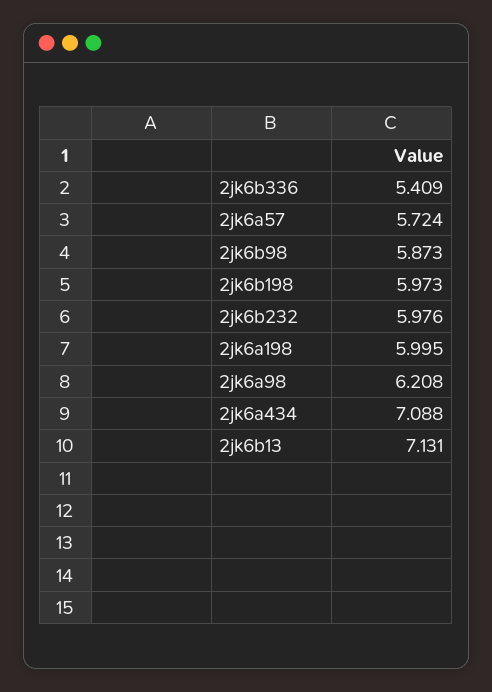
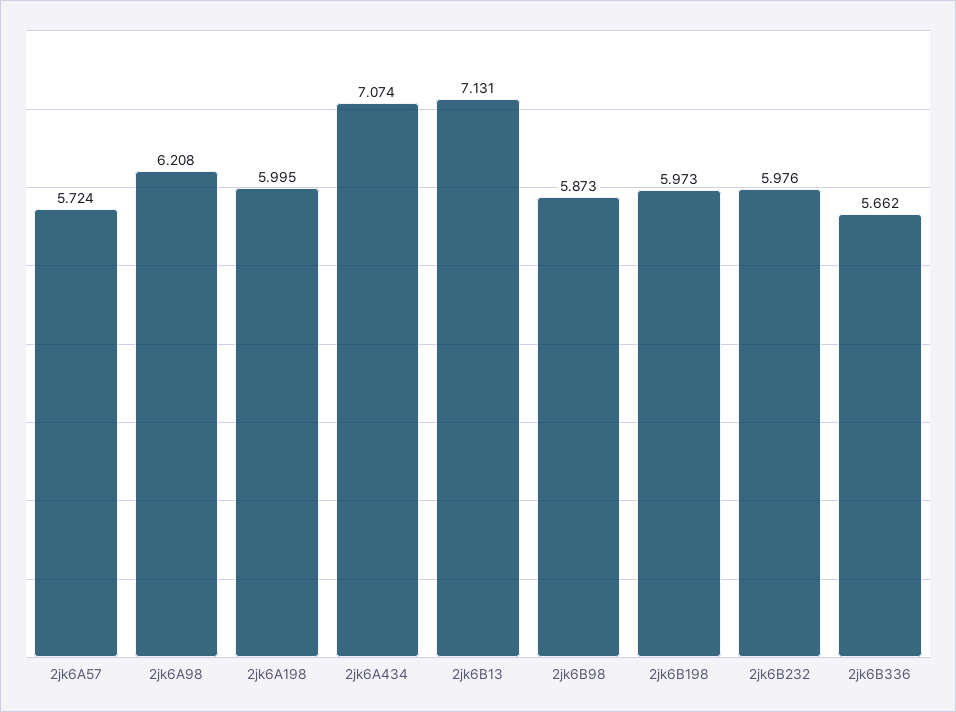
  {
-   "2jk6b336": 5.409,
+   "2jk6b336": 5.662,
    "2jk6a57": 5.724,
    "2jk6b98": 5.873,
    "2jk6b198": 5.973,
    "2jk6b232": 5.976,
    "2jk6a198": 5.995,
    "2jk6a98": 6.208,
-   "2jk6a434": 7.088,
+   "2jk6a434": 7.074,
    "2jk6b13": 7.131
  }

